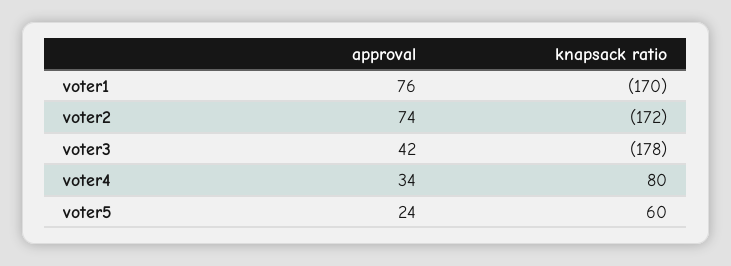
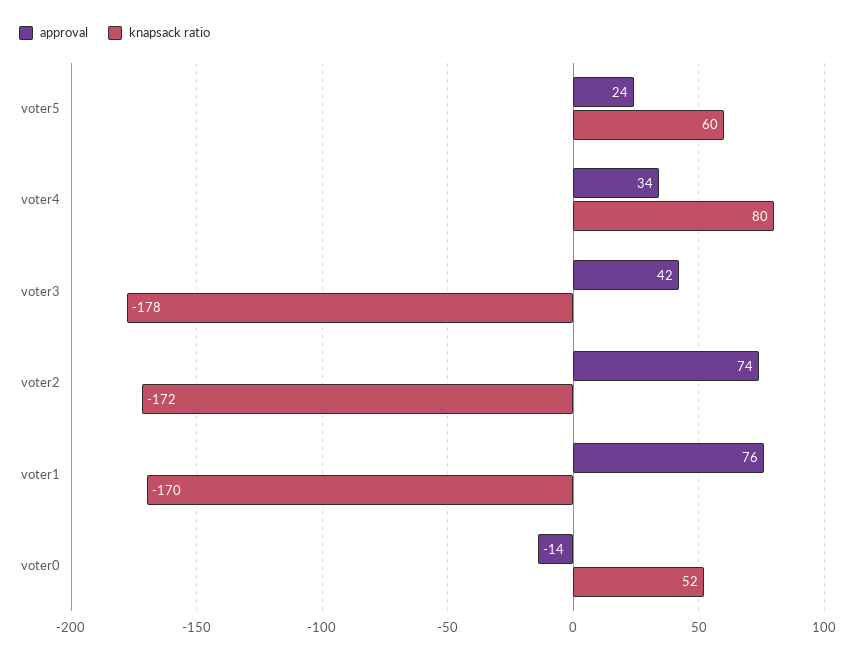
  {
    "approval": {
      "voter1": 76,
      "voter2": 74,
      "voter3": 42,
      "voter4": 34,
-     "voter5": 24
+     "voter5": 24,
+     "voter0": -14
    },
    "knapsack ratio": {
      "voter1": -170,
      "voter2": -172,
      "voter3": -178,
      "voter4": 80,
-     "voter5": 60
+     "voter5": 60,
+     "voter0": 52
    }
  }

